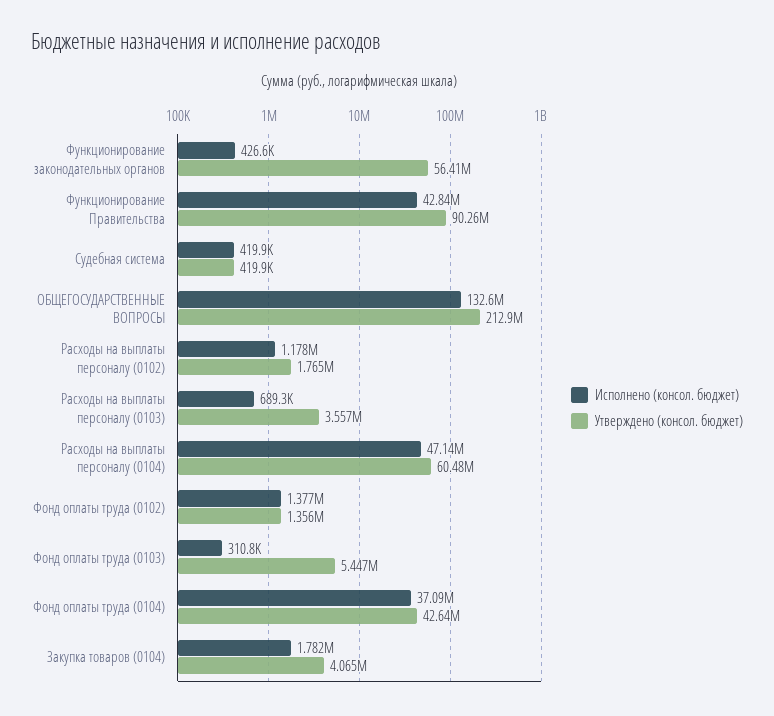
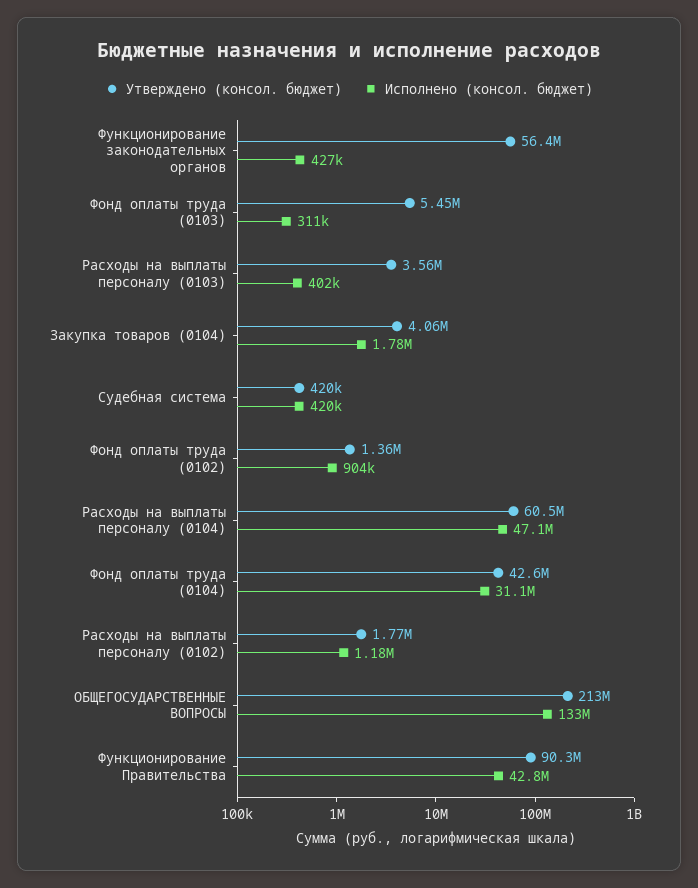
  {
    "Исполнено (консол. бюджет)": {
      "Функционирование законодательных органов": 426600,
      "Функционирование Правительства": 42840000,
      "Судебная система": 419900,
      "ОБЩЕГОСУДАРСТВЕННЫЕ ВОПРОСЫ": 132600000,
      "Расходы на выплаты персоналу (0102)": 1178000,
-     "Расходы на выплаты персоналу (0103)": 689300,
+     "Расходы на выплаты персоналу (0103)": 402000,
      "Расходы на выплаты персоналу (0104)": 47140000,
-     "Фонд оплаты труда (0102)": 1377000,
+     "Фонд оплаты труда (0102)": 904000,
      "Фонд оплаты труда (0103)": 310800,
-     "Фонд оплаты труда (0104)": 37090000,
+     "Фонд оплаты труда (0104)": 31100000,
      "Закупка товаров (0104)": 1782000
    },
    "Утверждено (консол. бюджет)": {
      "Функционирование законодательных органов": 56410000,
      "Функционирование Правительства": 90260000,
      "Судебная система": 419900,
      "ОБЩЕГОСУДАРСТВЕННЫЕ ВОПРОСЫ": 212900000,
      "Расходы на выплаты персоналу (0102)": 1765000,
      "Расходы на выплаты персоналу (0103)": 3557000,
      "Расходы на выплаты персоналу (0104)": 60480000,
      "Фонд оплаты труда (0102)": 1356000,
      "Фонд оплаты труда (0103)": 5447000,
      "Фонд оплаты труда (0104)": 42640000,
      "Закупка товаров (0104)": 4065000
    }
  }

